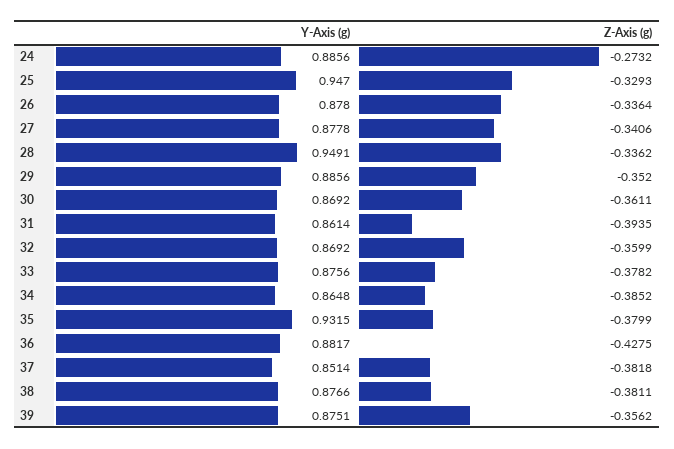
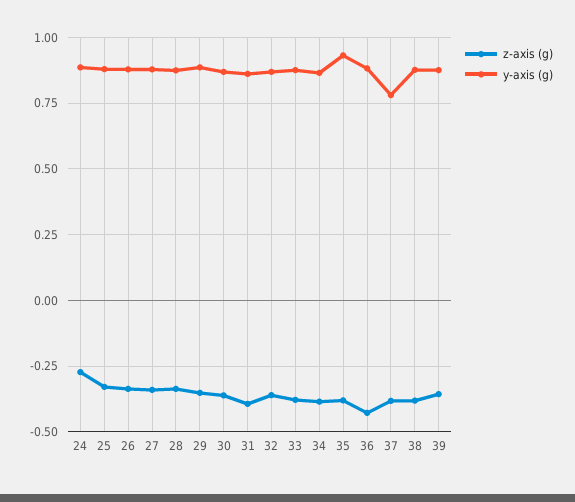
  {
    "Y-Axis (g)": {
      "24": 0.8856,
-     "25": 0.947,
+     "25": 0.875,
      "26": 0.878,
      "27": 0.8778,
-     "28": 0.9491,
+     "28": 0.875,
      "29": 0.8856,
      "30": 0.8692,
      "31": 0.8614,
      "32": 0.8692,
      "33": 0.8756,
      "34": 0.8648,
      "35": 0.9315,
      "36": 0.8817,
-     "37": 0.8514,
+     "37": 0.775,
      "38": 0.8766,
      "39": 0.8751
    },
    "Z-Axis (g)": {
      "24": -0.2732,
      "25": -0.3293,
      "26": -0.3364,
      "27": -0.3406,
      "28": -0.3362,
      "29": -0.352,
      "30": -0.3611,
      "31": -0.3935,
      "32": -0.3599,
      "33": -0.3782,
      "34": -0.3852,
      "35": -0.3799,
      "36": -0.4275,
      "37": -0.3818,
      "38": -0.3811,
      "39": -0.3562
    }
  }

